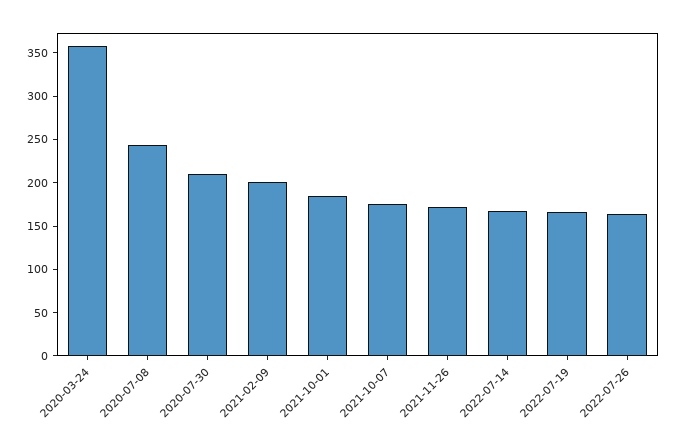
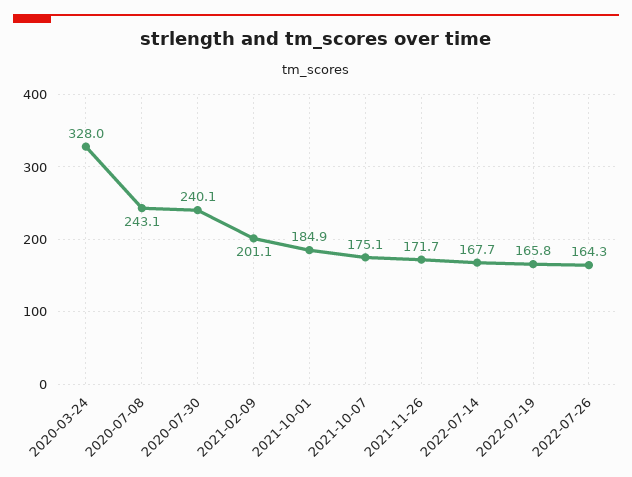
  {
-   "2020-03-24": 360,
+   "2020-03-24": 328,
    "2020-07-08": 243.1,
-   "2020-07-30": 210,
+   "2020-07-30": 240.1,
    "2021-02-09": 201.1,
    "2021-10-01": 184.9,
    "2021-10-07": 175.1,
    "2021-11-26": 171.7,
    "2022-07-14": 167.7,
    "2022-07-19": 165.8,
    "2022-07-26": 164.3
  }

